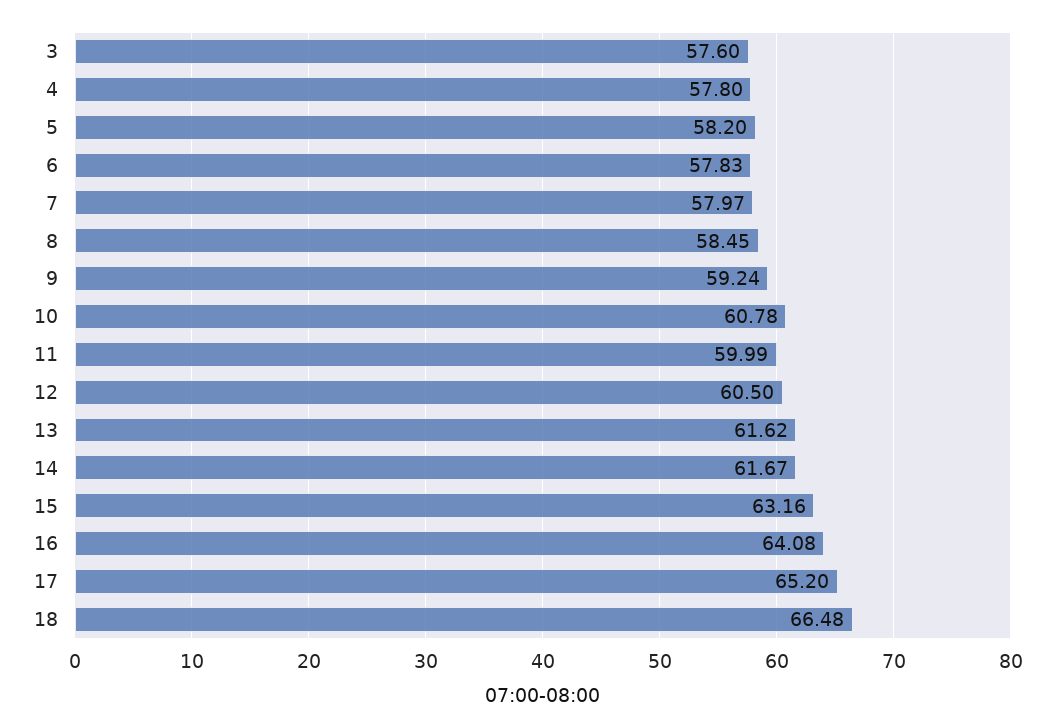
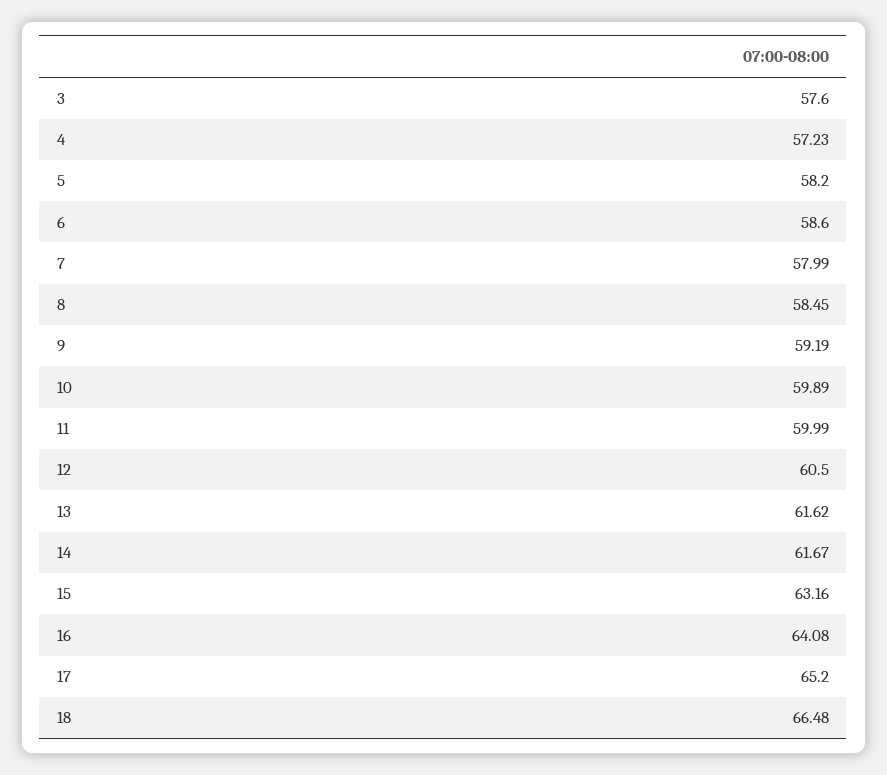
  {
    "3": 57.6,
-   "4": 57.8,
+   "4": 57.23,
    "5": 58.2,
-   "6": 57.83,
+   "6": 58.6,
-   "7": 57.97,
+   "7": 57.99,
    "8": 58.45,
-   "9": 59.24,
+   "9": 59.19,
-   "10": 60.78,
+   "10": 59.89,
    "11": 59.99,
    "12": 60.5,
    "13": 61.62,
    "14": 61.67,
    "15": 63.16,
    "16": 64.08,
    "17": 65.2,
    "18": 66.48
  }

